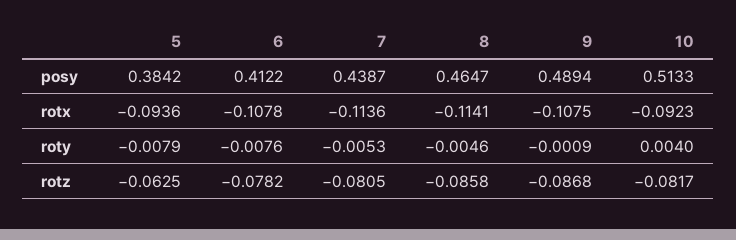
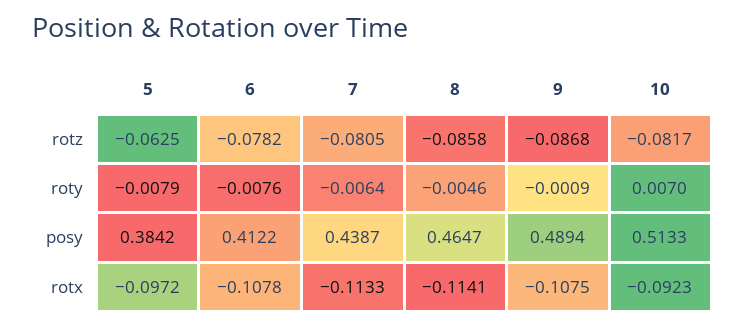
  {
    "5": {
      "posy": 0.3842,
-     "rotx": -0.0936,
+     "rotx": -0.0972,
      "roty": -0.0079,
      "rotz": -0.0625
    },
    "6": {
      "posy": 0.4122,
      "rotx": -0.1078,
      "roty": -0.0076,
      "rotz": -0.0782
    },
    "7": {
      "posy": 0.4387,
-     "rotx": -0.1136,
+     "rotx": -0.1133,
-     "roty": -0.0053,
+     "roty": -0.0064,
      "rotz": -0.0805
    },
    "8": {
      "posy": 0.4647,
      "rotx": -0.1141,
      "roty": -0.0046,
      "rotz": -0.0858
    },
    "9": {
      "posy": 0.4894,
      "rotx": -0.1075,
      "roty": -0.0009,
      "rotz": -0.0868
    },
    "10": {
      "posy": 0.5133,
      "rotx": -0.0923,
-     "roty": 0.004,
+     "roty": 0.007,
      "rotz": -0.0817
    }
  }

